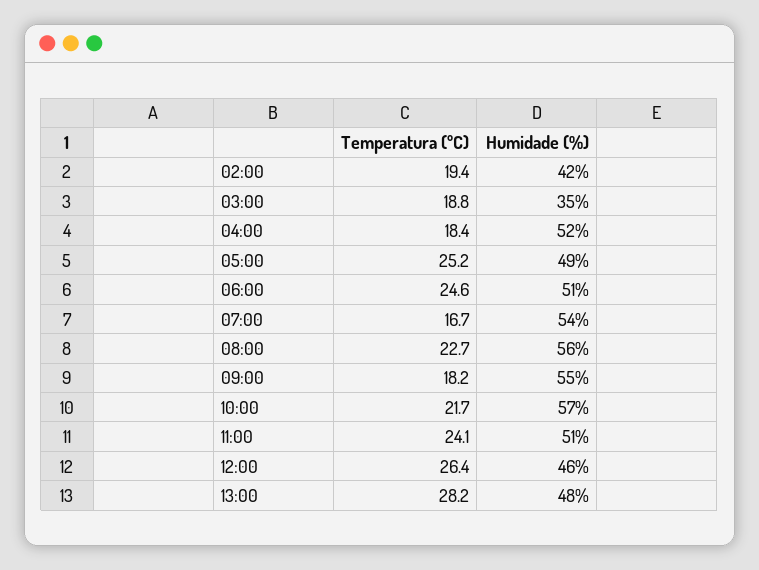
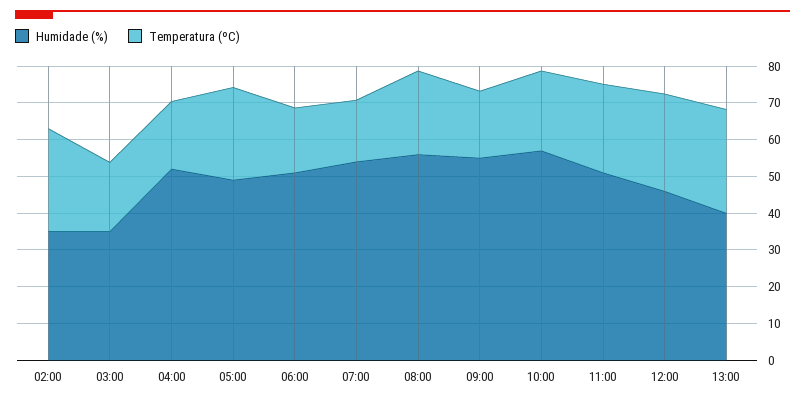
  {
    "Temperatura (ºC)": {
-     "02:00": 19.4,
+     "02:00": 27.5,
      "03:00": 18.8,
      "04:00": 18.4,
      "05:00": 25.2,
-     "06:00": 24.6,
+     "06:00": 17.5,
      "07:00": 16.7,
      "08:00": 22.7,
      "09:00": 18.2,
      "10:00": 21.7,
      "11:00": 24.1,
      "12:00": 26.4,
      "13:00": 28.2
    },
    "Humidade (%)": {
-     "02:00": 42,
+     "02:00": 35,
      "03:00": 35,
      "04:00": 52,
      "05:00": 49,
      "06:00": 51,
      "07:00": 54,
      "08:00": 56,
      "09:00": 55,
      "10:00": 57,
      "11:00": 51,
      "12:00": 46,
-     "13:00": 48
+     "13:00": 40
    }
  }

